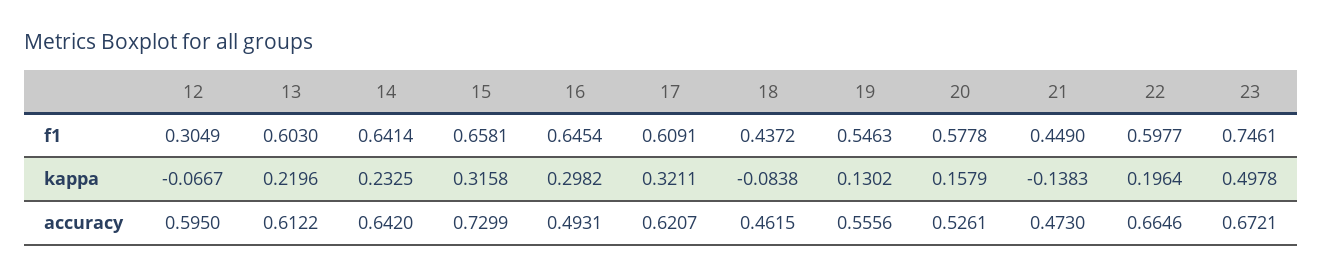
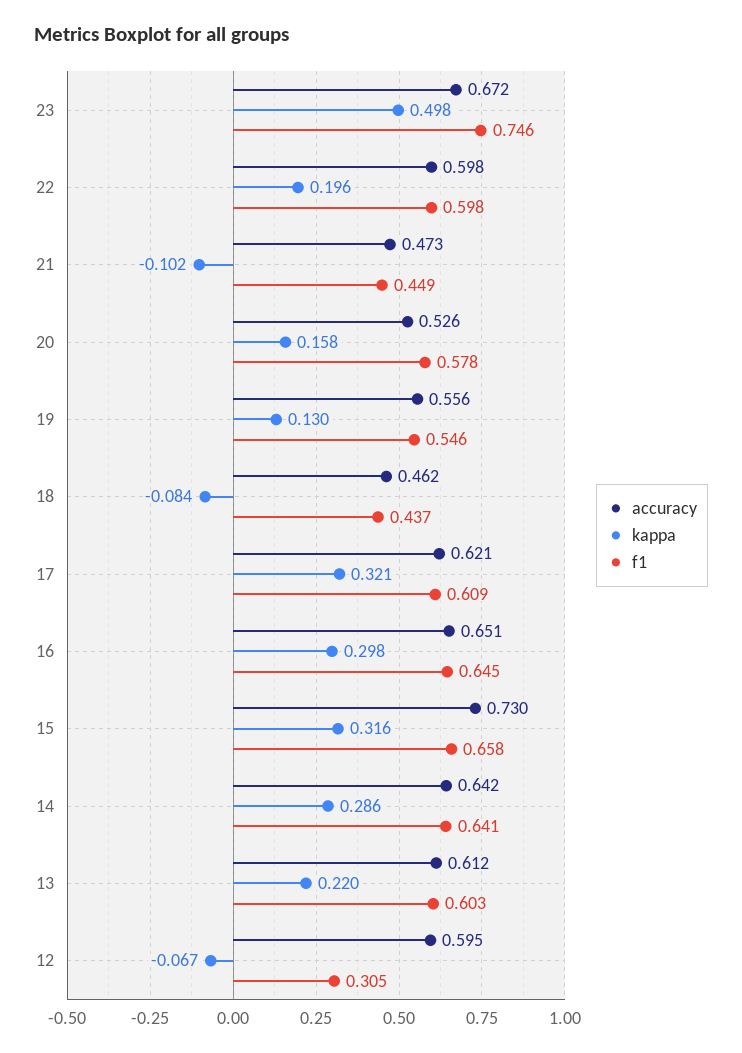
  {
    "f1": {
      "12": 0.3049,
      "13": 0.603,
      "14": 0.6414,
      "15": 0.6581,
      "16": 0.6454,
      "17": 0.6091,
      "18": 0.4372,
      "19": 0.5463,
      "20": 0.5778,
      "21": 0.449,
      "22": 0.5977,
      "23": 0.7461
    },
    "kappa": {
      "12": -0.0667,
      "13": 0.2196,
-     "14": 0.2325,
+     "14": 0.286,
      "15": 0.3158,
      "16": 0.2982,
      "17": 0.3211,
      "18": -0.0838,
      "19": 0.1302,
      "20": 0.1579,
-     "21": -0.1383,
+     "21": -0.102,
      "22": 0.1964,
      "23": 0.4978
    },
    "accuracy": {
      "12": 0.595,
      "13": 0.6122,
      "14": 0.642,
      "15": 0.7299,
-     "16": 0.4931,
+     "16": 0.651,
      "17": 0.6207,
      "18": 0.4615,
      "19": 0.5556,
      "20": 0.5261,
      "21": 0.473,
-     "22": 0.6646,
+     "22": 0.598,
      "23": 0.6721
    }
  }

